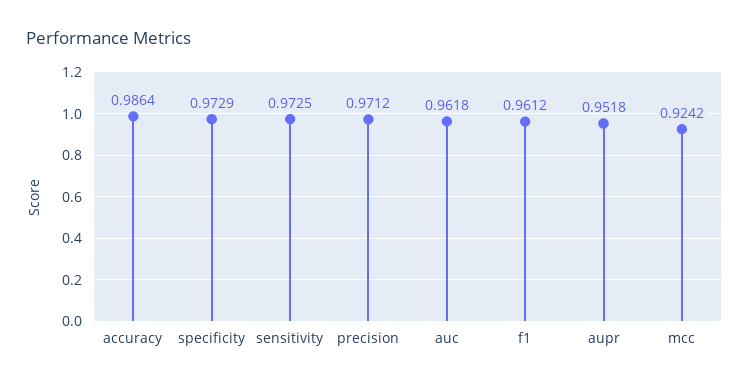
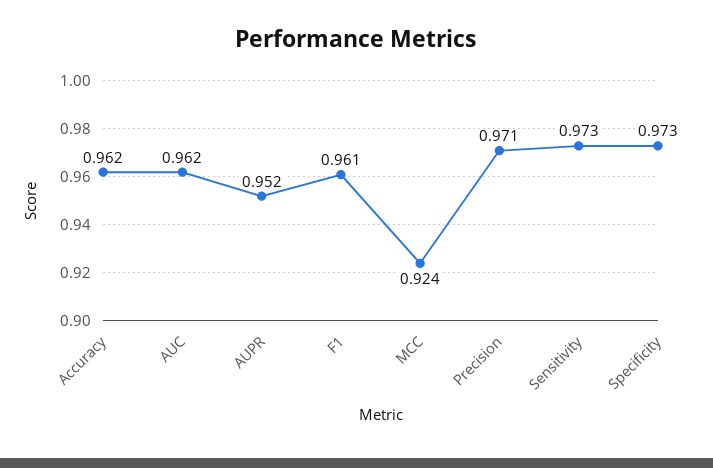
  {
-   "accuracy": 0.9864,
+   "accuracy": 0.962,
    "specificity": 0.9729,
    "sensitivity": 0.9725,
    "precision": 0.9712,
    "auc": 0.9618,
    "f1": 0.9612,
    "aupr": 0.9518,
    "mcc": 0.9242
  }

